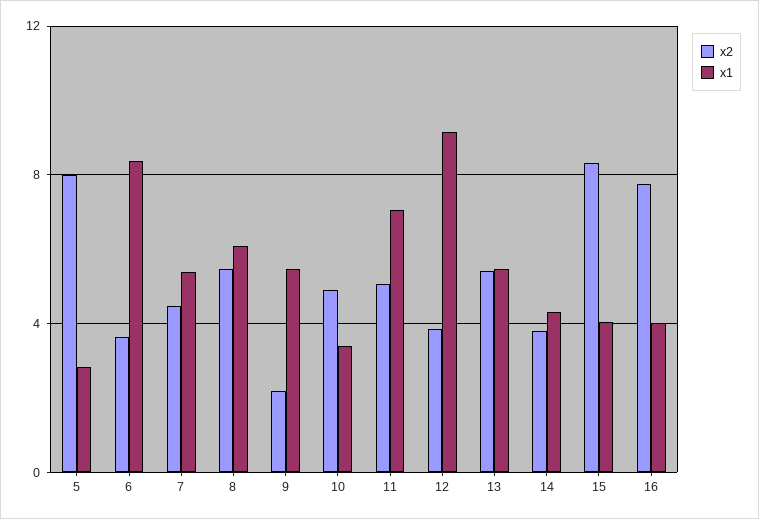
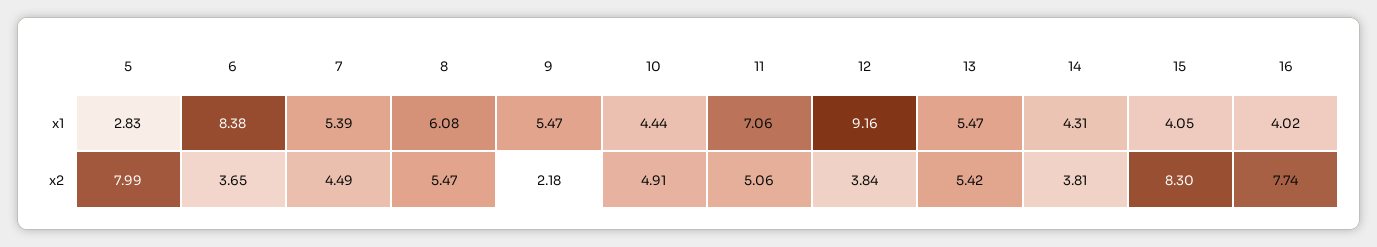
  {
    "x2": {
      "5": 7.99,
      "6": 3.65,
      "7": 4.49,
      "8": 5.47,
      "9": 2.18,
      "10": 4.91,
      "11": 5.06,
      "12": 3.84,
      "13": 5.42,
      "14": 3.81,
      "15": 8.3,
      "16": 7.74
    },
    "x1": {
      "5": 2.83,
      "6": 8.38,
      "7": 5.39,
      "8": 6.08,
      "9": 5.47,
-     "10": 3.5,
+     "10": 4.44,
      "11": 7.06,
      "12": 9.16,
      "13": 5.47,
      "14": 4.31,
      "15": 4.05,
      "16": 4.02
    }
  }

